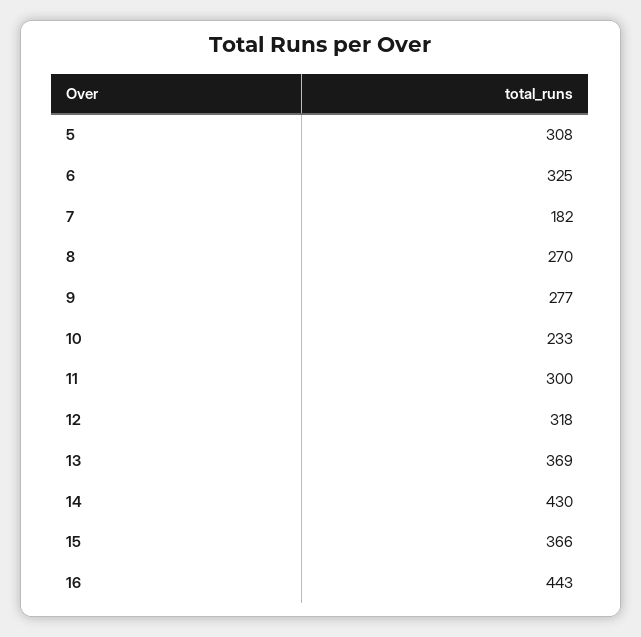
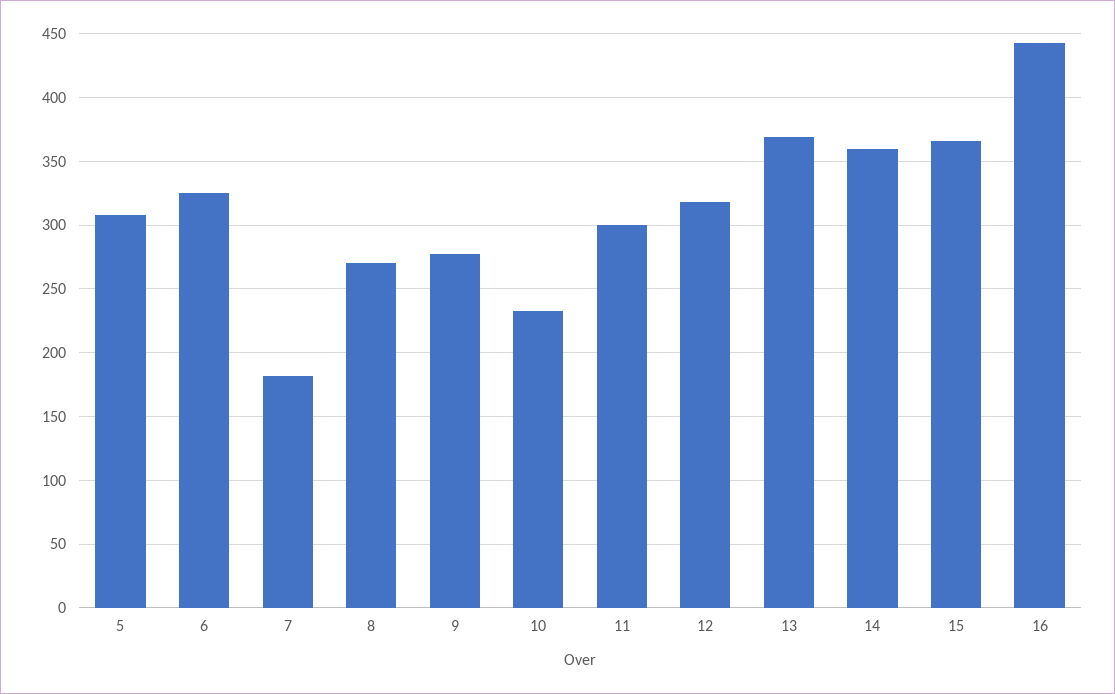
  {
    "5": 308,
    "6": 325,
    "7": 182,
    "8": 270,
    "9": 277,
    "10": 233,
    "11": 300,
    "12": 318,
    "13": 369,
-   "14": 430,
+   "14": 360,
    "15": 366,
    "16": 443
  }

